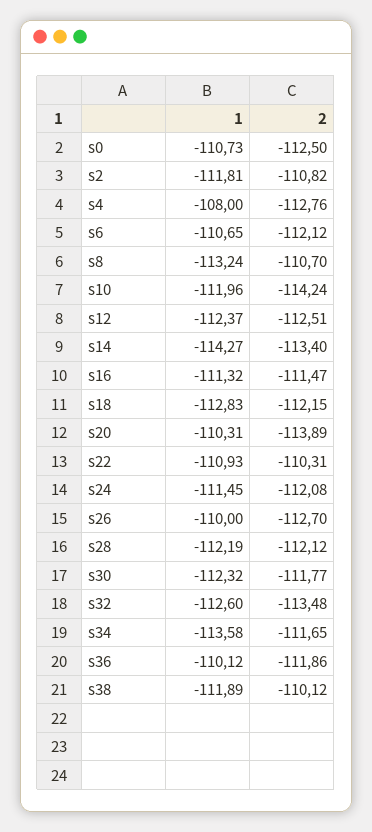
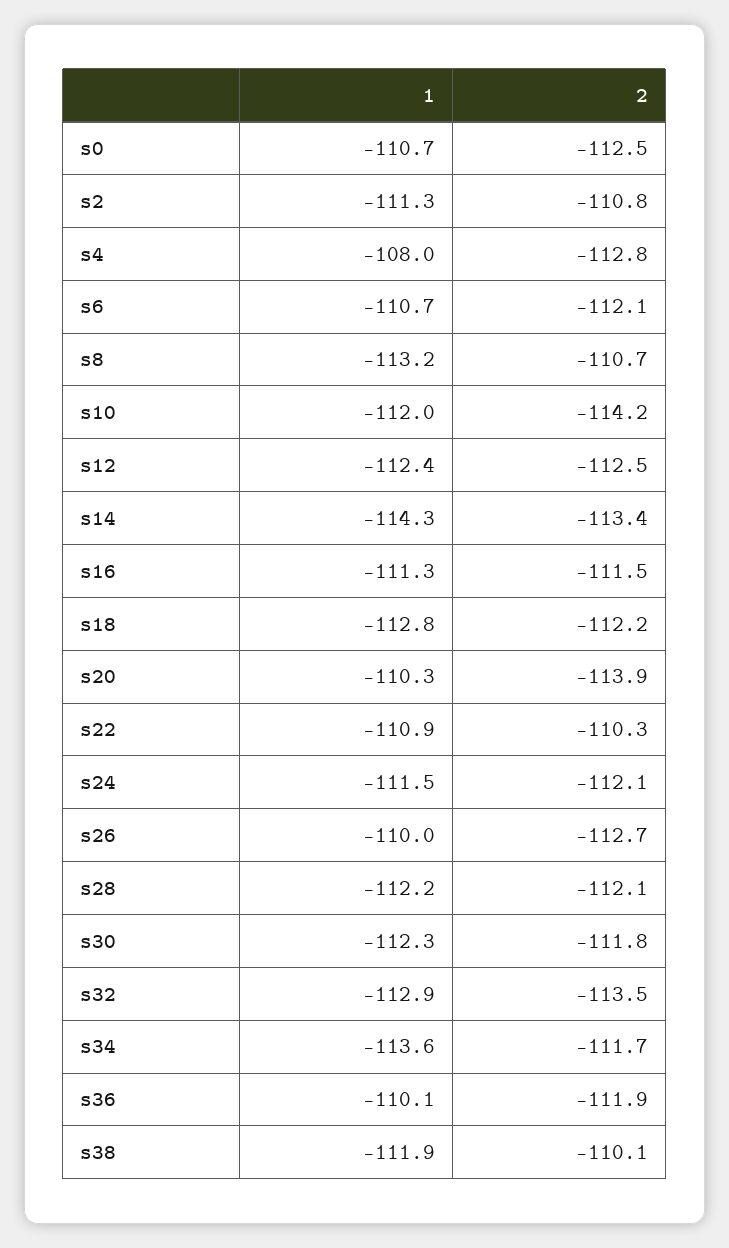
  {
    "1": {
      "s0": -110.73,
-     "s2": -111.81,
+     "s2": -111.3,
      "s4": -108,
      "s6": -110.65,
      "s8": -113.24,
      "s10": -111.96,
      "s12": -112.37,
      "s14": -114.27,
      "s16": -111.32,
      "s18": -112.83,
      "s20": -110.31,
      "s22": -110.93,
      "s24": -111.45,
      "s26": -110,
      "s28": -112.19,
      "s30": -112.32,
-     "s32": -112.6,
+     "s32": -112.9,
      "s34": -113.58,
      "s36": -110.12,
      "s38": -111.89
    },
    "2": {
      "s0": -112.5,
      "s2": -110.82,
      "s4": -112.76,
      "s6": -112.12,
      "s8": -110.7,
      "s10": -114.24,
      "s12": -112.51,
      "s14": -113.4,
      "s16": -111.47,
      "s18": -112.15,
      "s20": -113.89,
      "s22": -110.31,
      "s24": -112.08,
      "s26": -112.7,
      "s28": -112.12,
      "s30": -111.77,
      "s32": -113.48,
      "s34": -111.65,
      "s36": -111.86,
      "s38": -110.12
    }
  }

